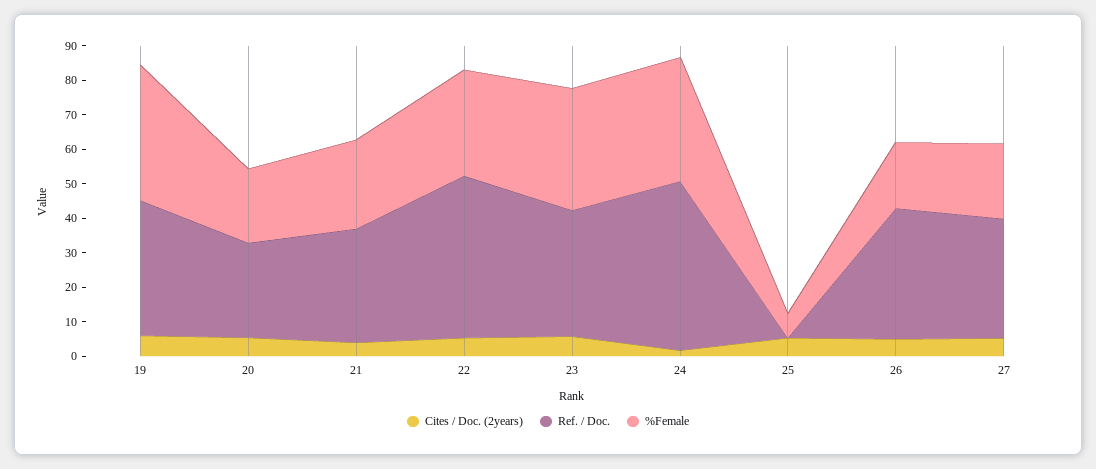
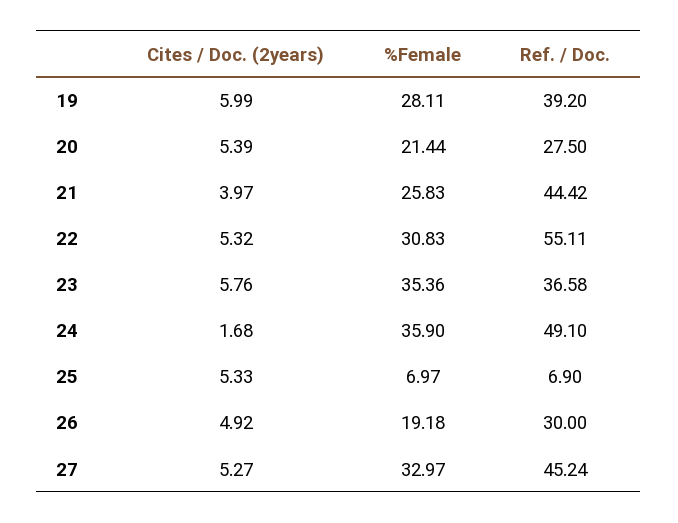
  {
    "Cites / Doc. (2years)": {
      "19": 5.99,
      "20": 5.39,
      "21": 3.97,
      "22": 5.32,
      "23": 5.76,
      "24": 1.68,
      "25": 5.33,
      "26": 4.92,
      "27": 5.27
    },
    "Ref. / Doc.": {
      "19": 39.2,
      "20": 27.5,
-     "21": 32.5,
+     "21": 44.42,
-     "22": 47.5,
+     "22": 55.11,
      "23": 36.58,
      "24": 49.1,
-     "25": 0,
+     "25": 6.9,
-     "26": 37.5,
+     "26": 30,
-     "27": 35
+     "27": 45.24
    },
    "%Female": {
-     "19": 40,
+     "19": 28.11,
      "20": 21.44,
      "21": 25.83,
      "22": 30.83,
      "23": 35.36,
      "24": 35.9,
      "25": 6.97,
      "26": 19.18,
-     "27": 22.5
+     "27": 32.97
    }
  }

